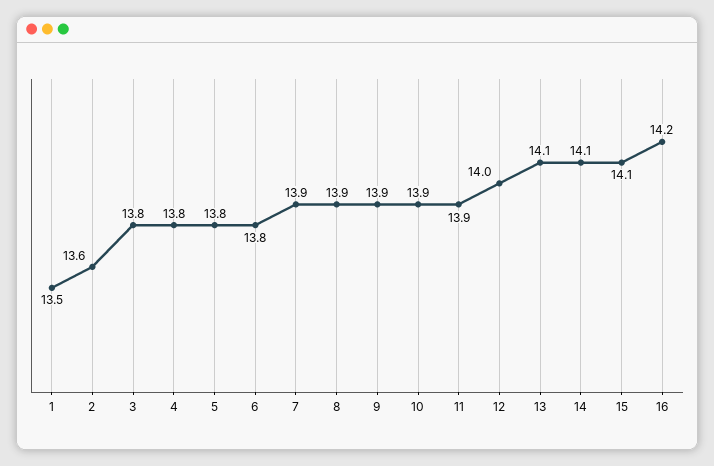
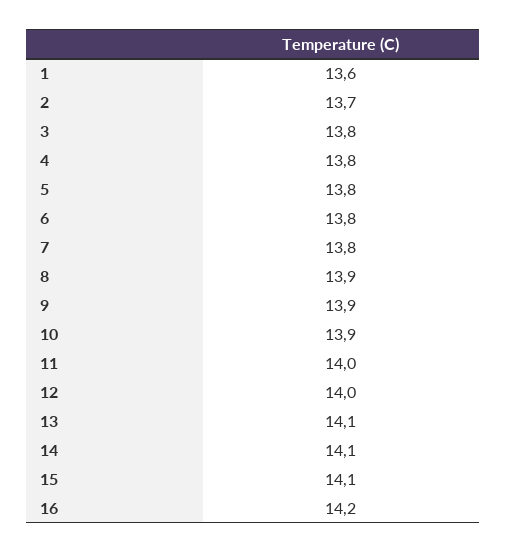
  {
-   "1": 13.5,
+   "1": 13.6,
-   "2": 13.6,
+   "2": 13.7,
    "3": 13.8,
    "4": 13.8,
    "5": 13.8,
    "6": 13.8,
-   "7": 13.9,
+   "7": 13.8,
    "8": 13.9,
    "9": 13.9,
    "10": 13.9,
-   "11": 13.9,
+   "11": 14,
    "12": 14,
    "13": 14.1,
    "14": 14.1,
    "15": 14.1,
    "16": 14.2
  }

